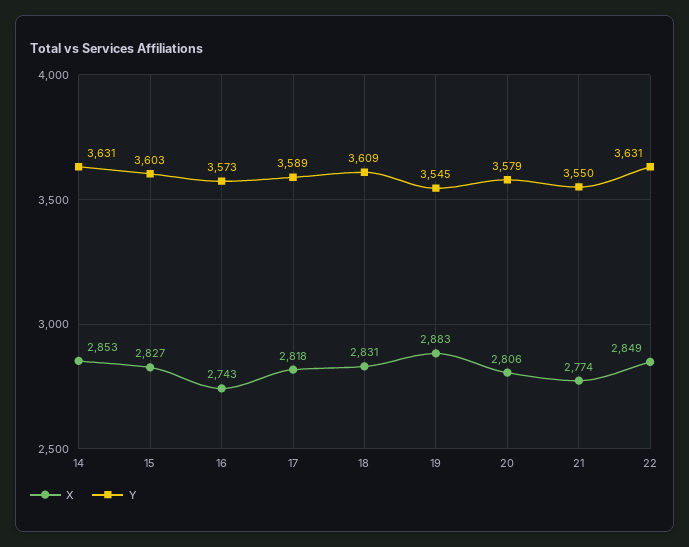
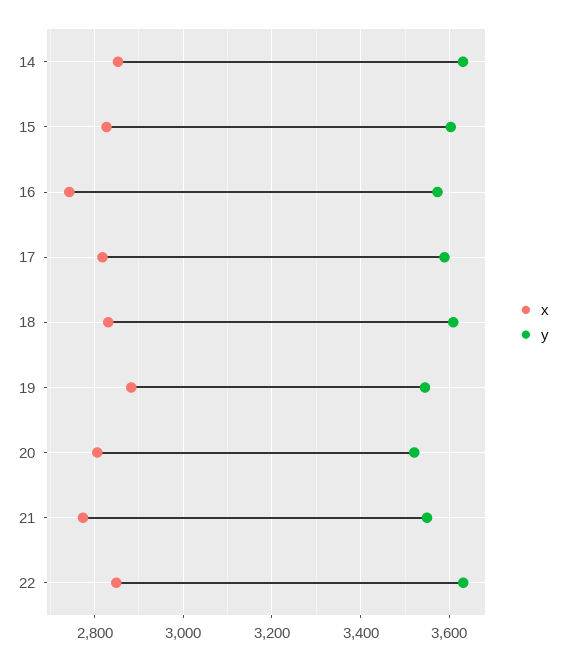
  {
    "X": {
      "14": 2853,
      "15": 2827,
      "16": 2743,
      "17": 2818,
      "18": 2831,
      "19": 2883,
      "20": 2806,
      "21": 2774,
      "22": 2849
    },
    "Y": {
      "14": 3631,
      "15": 3603,
      "16": 3573,
      "17": 3589,
      "18": 3609,
      "19": 3545,
-     "20": 3579,
+     "20": 3520,
      "21": 3550,
      "22": 3631
    }
  }

